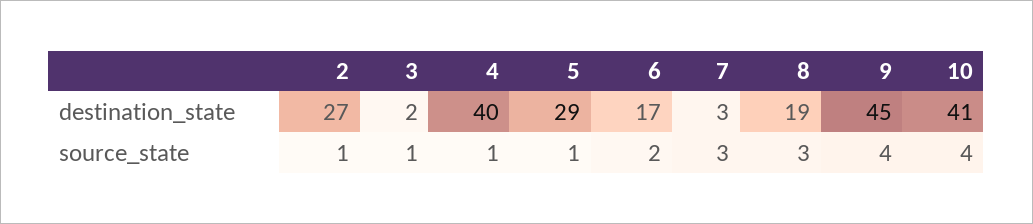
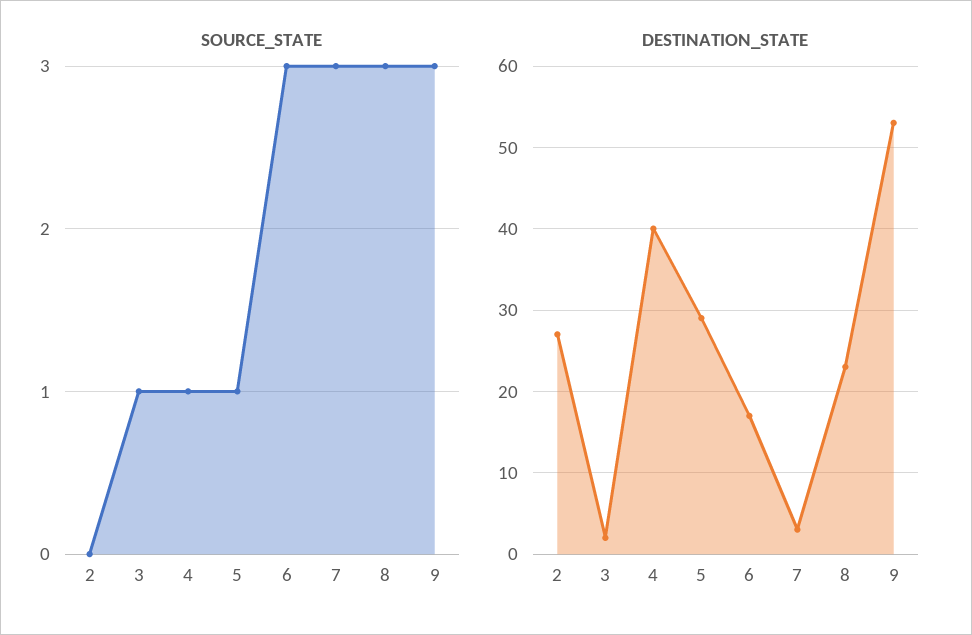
  {
    "destination_state": {
      "2": 27,
      "3": 2,
      "4": 40,
      "5": 29,
      "6": 17,
      "7": 3,
-     "8": 19,
+     "8": 23,
-     "9": 45,
+     "9": 53
-     "10": 41
    },
    "source_state": {
-     "2": 1,
+     "2": 0,
      "3": 1,
      "4": 1,
      "5": 1,
-     "6": 2,
+     "6": 3,
      "7": 3,
      "8": 3,
-     "9": 4,
+     "9": 3
-     "10": 4
    }
  }

